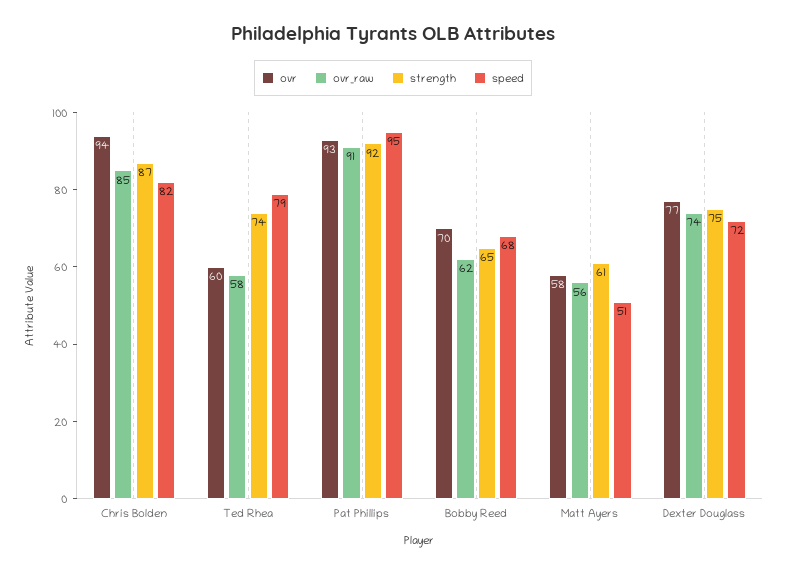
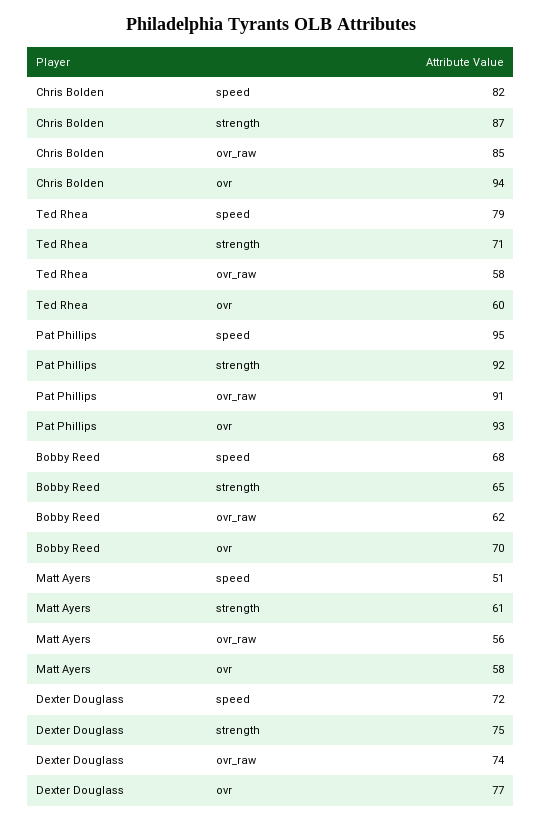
  {
    "ovr": {
      "Chris Bolden": 94,
      "Ted Rhea": 60,
      "Pat Phillips": 93,
      "Bobby Reed": 70,
      "Matt Ayers": 58,
      "Dexter Douglass": 77
    },
    "ovr_raw": {
      "Chris Bolden": 85,
      "Ted Rhea": 58,
      "Pat Phillips": 91,
      "Bobby Reed": 62,
      "Matt Ayers": 56,
      "Dexter Douglass": 74
    },
    "strength": {
      "Chris Bolden": 87,
-     "Ted Rhea": 74,
+     "Ted Rhea": 71,
      "Pat Phillips": 92,
      "Bobby Reed": 65,
      "Matt Ayers": 61,
      "Dexter Douglass": 75
    },
    "speed": {
      "Chris Bolden": 82,
      "Ted Rhea": 79,
      "Pat Phillips": 95,
      "Bobby Reed": 68,
      "Matt Ayers": 51,
      "Dexter Douglass": 72
    }
  }

